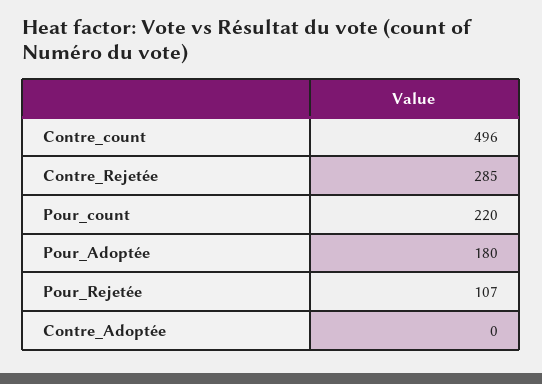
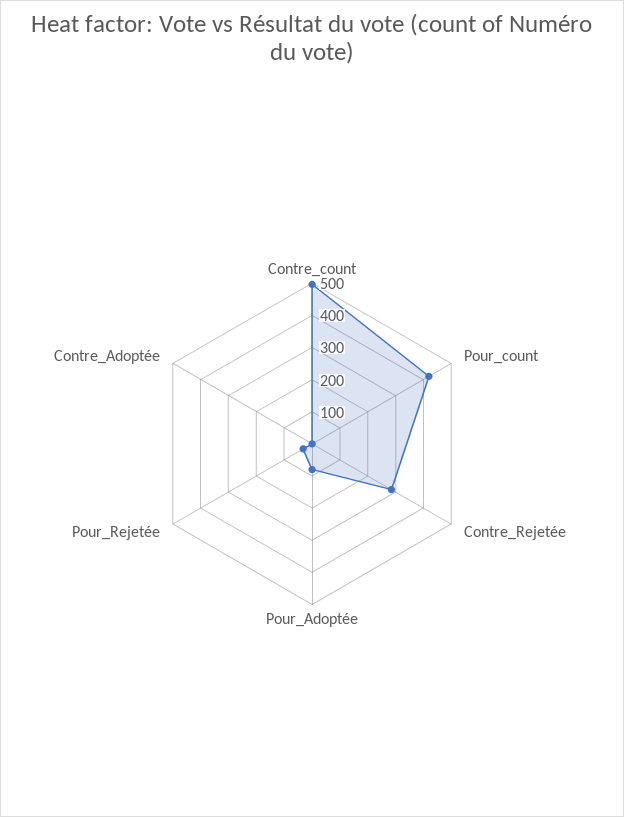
  {
    "Contre_count": 496,
    "Contre_Rejetée": 285,
-   "Pour_count": 220,
+   "Pour_count": 425,
-   "Pour_Adoptée": 180,
+   "Pour_Adoptée": 75,
-   "Pour_Rejetée": 107,
+   "Pour_Rejetée": 25,
    "Contre_Adoptée": 0
  }

